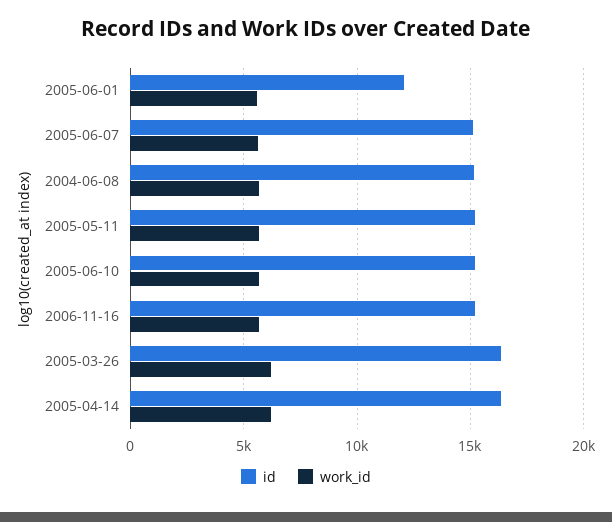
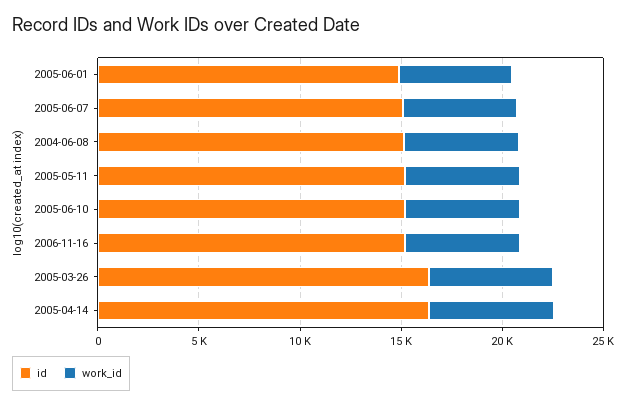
  {
    "id": {
-     "2005-06-01": 12000,
+     "2005-06-01": 15000,
      "2005-06-07": 15000,
      "2004-06-08": 15000,
      "2005-05-11": 15000,
      "2005-06-10": 15000,
      "2006-11-16": 15000,
      "2005-03-26": 16500,
      "2005-04-14": 16500
    },
    "work_id": {
      "2005-06-01": 5500,
      "2005-06-07": 5500,
      "2004-06-08": 5500,
      "2005-05-11": 5500,
      "2005-06-10": 5500,
      "2006-11-16": 5500,
      "2005-03-26": 6000,
      "2005-04-14": 6000
    }
  }

